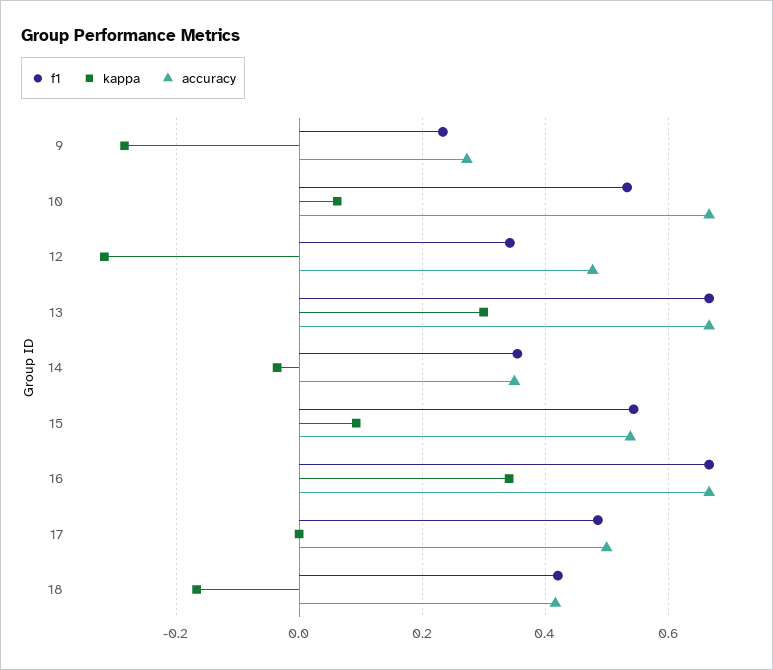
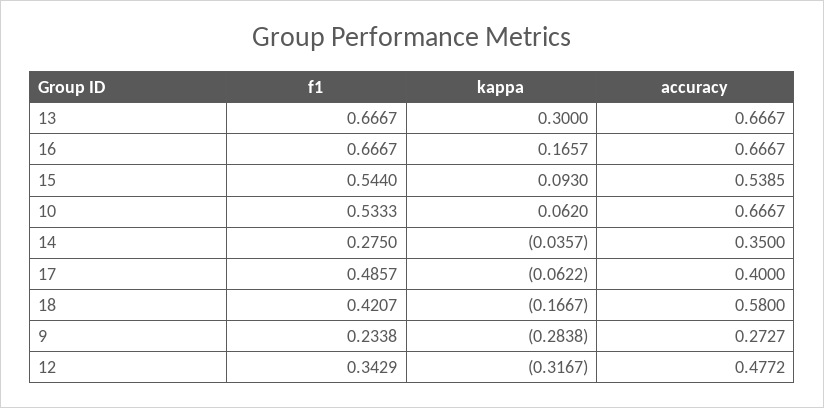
  {
    "f1": {
      "9": 0.2338,
      "10": 0.5333,
      "12": 0.3429,
      "13": 0.6667,
-     "14": 0.36,
+     "14": 0.275,
      "15": 0.544,
      "16": 0.6667,
      "17": 0.4857,
      "18": 0.4207
    },
    "kappa": {
      "9": -0.2838,
      "10": 0.062,
      "12": -0.3167,
      "13": 0.3,
      "14": -0.0357,
      "15": 0.093,
-     "16": 0.34,
+     "16": 0.1657,
-     "17": 0,
+     "17": -0.0622,
      "18": -0.1667
    },
    "accuracy": {
      "9": 0.2727,
      "10": 0.6667,
      "12": 0.4772,
      "13": 0.6667,
      "14": 0.35,
      "15": 0.5385,
      "16": 0.6667,
-     "17": 0.5,
+     "17": 0.4,
-     "18": 0.42
+     "18": 0.58
    }
  }

